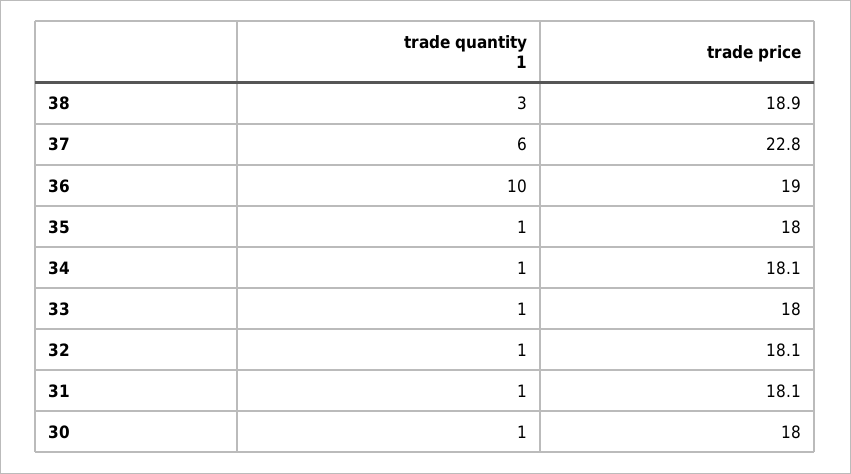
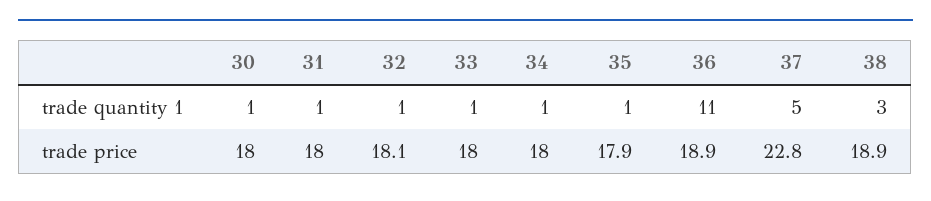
  {
    "trade quantity 1": {
      "38": 3,
-     "37": 6,
+     "37": 5,
-     "36": 10,
+     "36": 11,
      "35": 1,
      "34": 1,
      "33": 1,
      "32": 1,
      "31": 1,
      "30": 1
    },
    "trade price": {
      "38": 18.9,
      "37": 22.8,
-     "36": 19,
+     "36": 18.9,
-     "35": 18,
+     "35": 17.9,
-     "34": 18.1,
+     "34": 18,
      "33": 18,
      "32": 18.1,
-     "31": 18.1,
+     "31": 18,
      "30": 18
    }
  }

